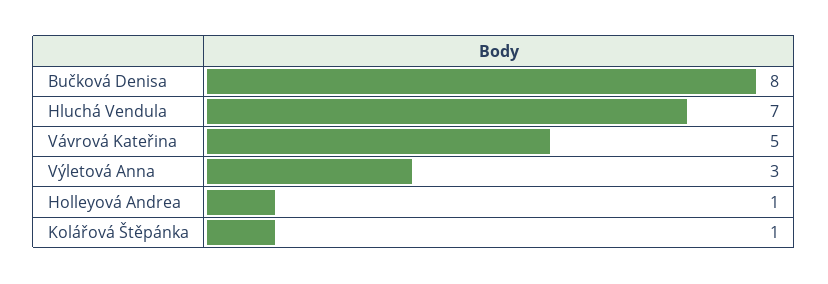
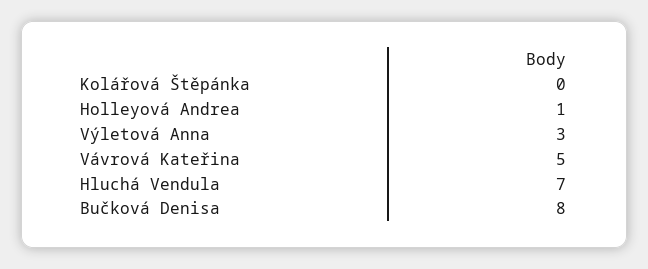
  {
    "Bučková Denisa": 8,
    "Hluchá Vendula": 7,
    "Vávrová Kateřina": 5,
    "Výletová Anna": 3,
    "Holleyová Andrea": 1,
-   "Kolářová Štěpánka": 1
+   "Kolářová Štěpánka": 0
  }

